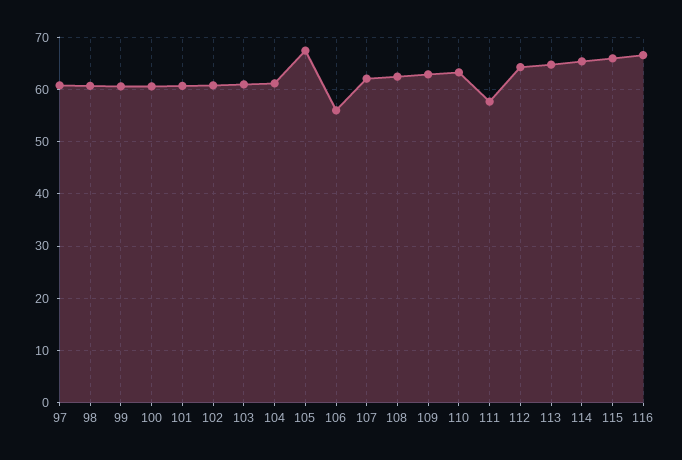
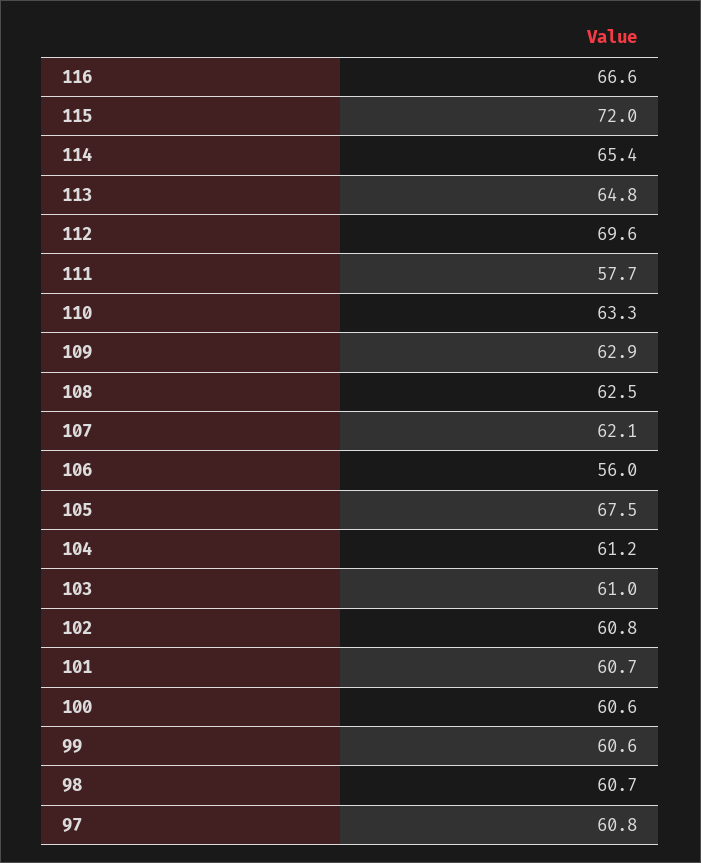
  {
    "97": 60.8,
    "98": 60.7,
    "99": 60.6,
    "100": 60.6,
    "101": 60.7,
    "102": 60.8,
    "103": 61,
    "104": 61.2,
    "105": 67.5,
    "106": 56,
    "107": 62.1,
    "108": 62.5,
    "109": 62.9,
    "110": 63.3,
    "111": 57.7,
-   "112": 64,
+   "112": 69.6,
    "113": 64.8,
    "114": 65.4,
-   "115": 66,
+   "115": 72,
    "116": 66.6
  }

